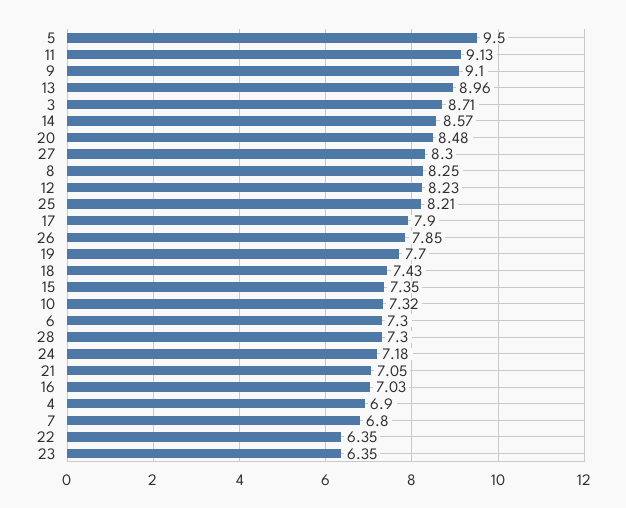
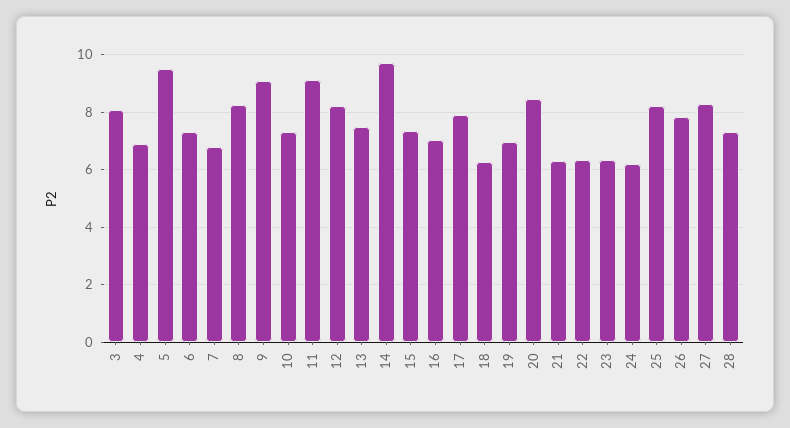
  {
    "5": 9.5,
    "11": 9.13,
    "9": 9.1,
-   "13": 8.96,
+   "13": 7.5,
-   "3": 8.71,
+   "3": 8,
-   "14": 8.57,
+   "14": 9.75,
    "20": 8.48,
    "27": 8.3,
    "8": 8.25,
    "12": 8.23,
    "25": 8.21,
    "17": 7.9,
    "26": 7.85,
-   "19": 7.7,
+   "19": 7,
-   "18": 7.43,
+   "18": 6.25,
    "15": 7.35,
    "10": 7.32,
    "6": 7.3,
    "28": 7.3,
-   "24": 7.18,
+   "24": 6.25,
-   "21": 7.05,
+   "21": 6.25,
    "16": 7.03,
    "4": 6.9,
    "7": 6.8,
    "22": 6.35,
    "23": 6.35
  }

